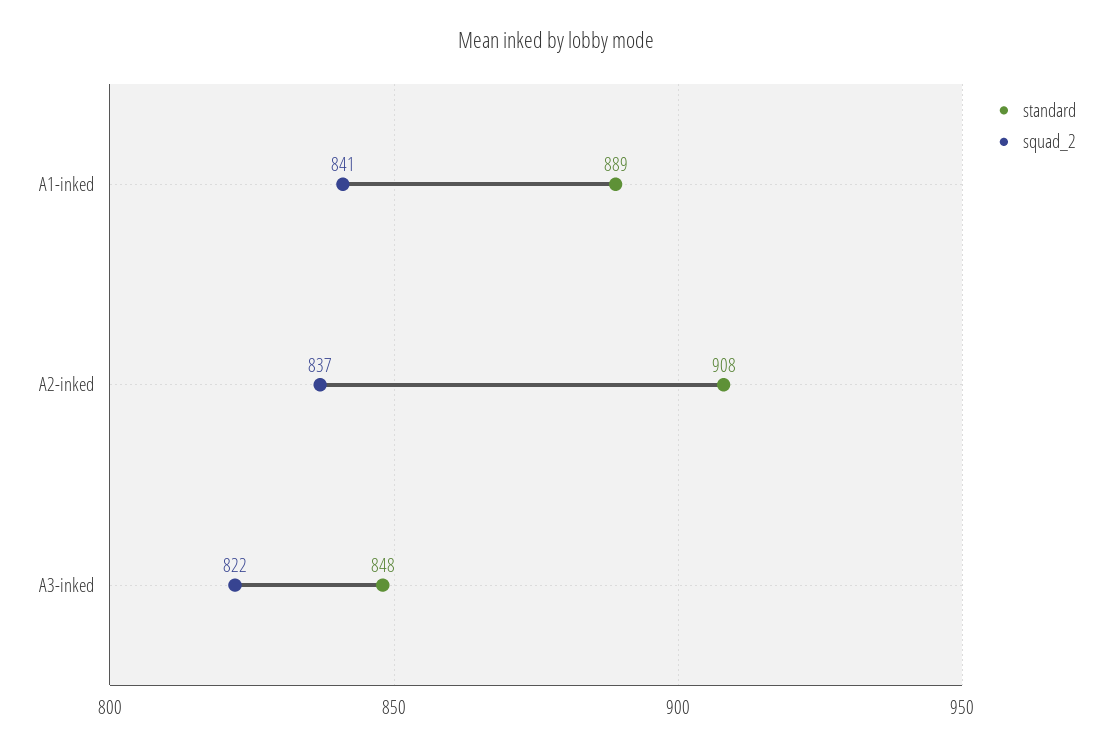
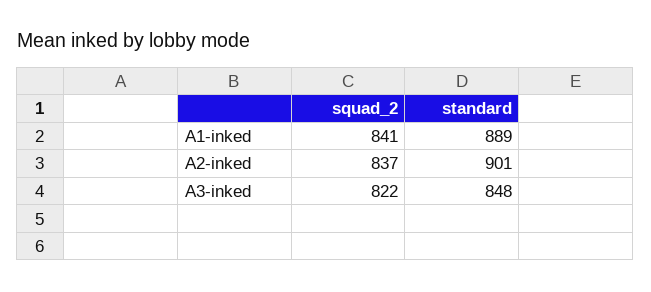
  {
    "standard": {
      "A1-inked": 889,
-     "A2-inked": 908,
+     "A2-inked": 901,
      "A3-inked": 848
    },
    "squad_2": {
      "A1-inked": 841,
      "A2-inked": 837,
      "A3-inked": 822
    }
  }

